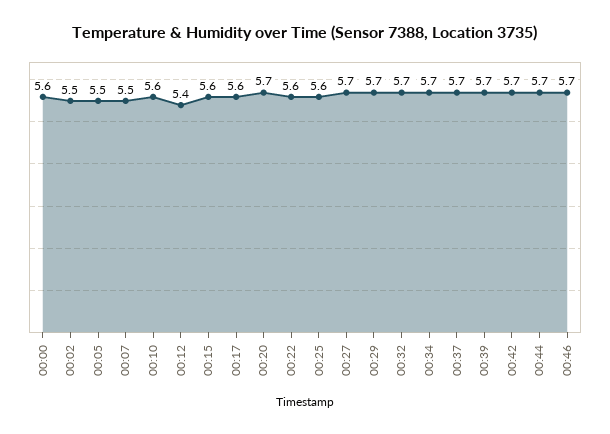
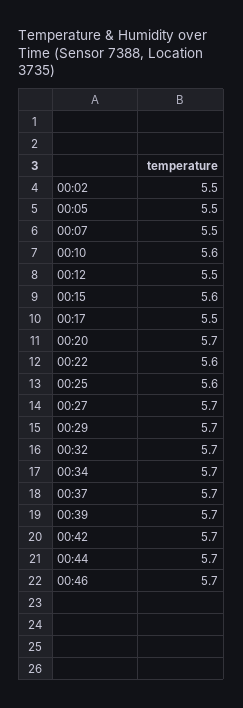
  {
-   "00:00": 5.6,
    "00:02": 5.5,
    "00:05": 5.5,
    "00:07": 5.5,
    "00:10": 5.6,
-   "00:12": 5.4,
+   "00:12": 5.5,
    "00:15": 5.6,
-   "00:17": 5.6,
+   "00:17": 5.5,
    "00:20": 5.7,
    "00:22": 5.6,
    "00:25": 5.6,
    "00:27": 5.7,
    "00:29": 5.7,
    "00:32": 5.7,
    "00:34": 5.7,
    "00:37": 5.7,
    "00:39": 5.7,
    "00:42": 5.7,
    "00:44": 5.7,
    "00:46": 5.7
  }

